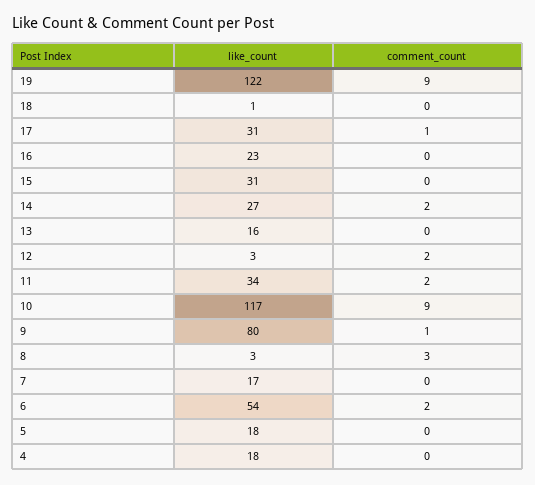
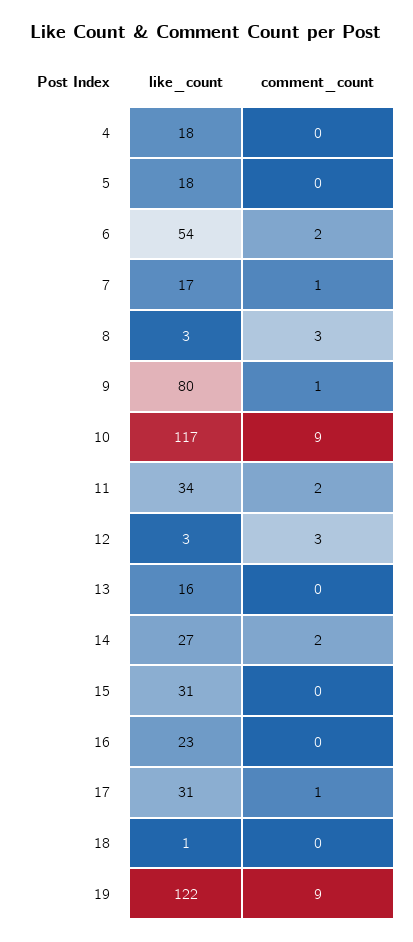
  {
    "like_count": {
      "19": 122,
      "18": 1,
      "17": 31,
      "16": 23,
      "15": 31,
      "14": 27,
      "13": 16,
      "12": 3,
      "11": 34,
      "10": 117,
      "9": 80,
      "8": 3,
      "7": 17,
      "6": 54,
      "5": 18,
      "4": 18
    },
    "comment_count": {
      "19": 9,
      "18": 0,
      "17": 1,
      "16": 0,
      "15": 0,
      "14": 2,
      "13": 0,
-     "12": 2,
+     "12": 3,
      "11": 2,
      "10": 9,
      "9": 1,
      "8": 3,
-     "7": 0,
+     "7": 1,
      "6": 2,
      "5": 0,
      "4": 0
    }
  }

